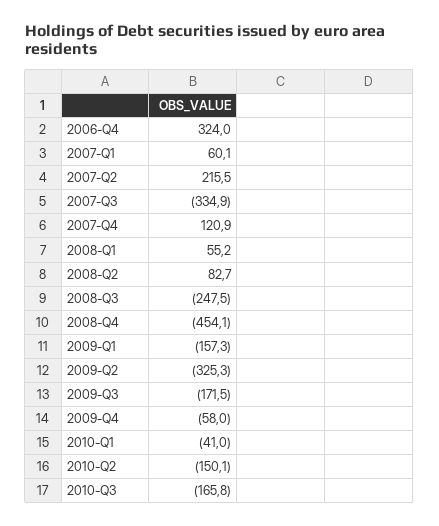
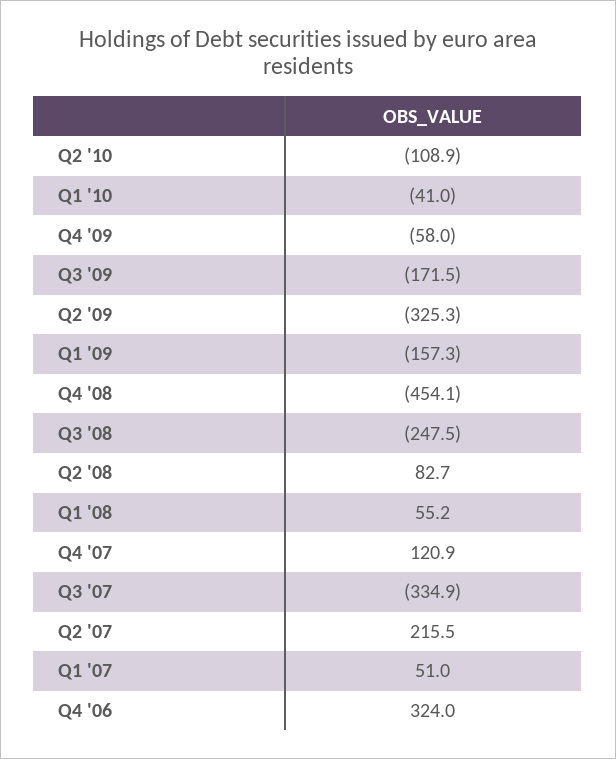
  {
    "2006-Q4": 324,
-   "2007-Q1": 60.1,
+   "2007-Q1": 51,
    "2007-Q2": 215.5,
    "2007-Q3": -334.9,
    "2007-Q4": 120.9,
    "2008-Q1": 55.2,
    "2008-Q2": 82.7,
    "2008-Q3": -247.5,
    "2008-Q4": -454.1,
    "2009-Q1": -157.3,
    "2009-Q2": -325.3,
    "2009-Q3": -171.5,
    "2009-Q4": -58,
    "2010-Q1": -41,
-   "2010-Q2": -150.1,
+   "2010-Q2": -108.9
-   "2010-Q3": -165.8
  }

